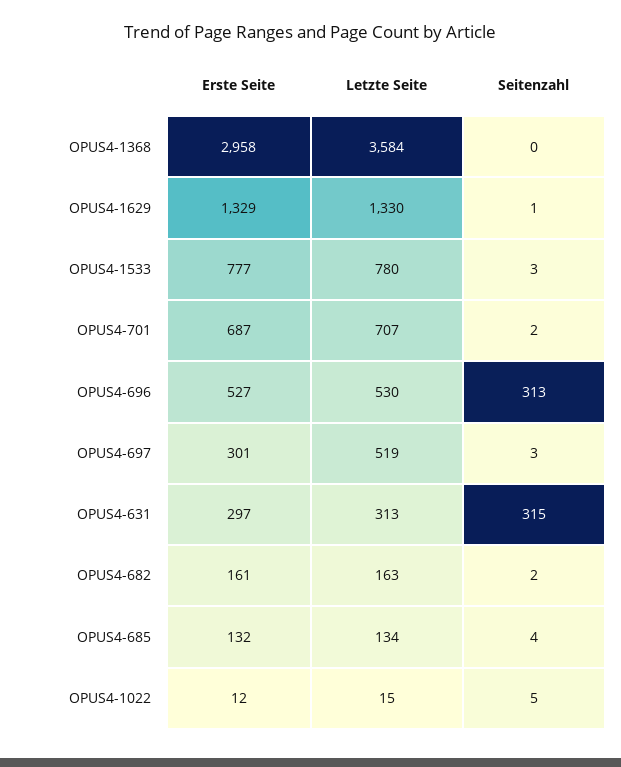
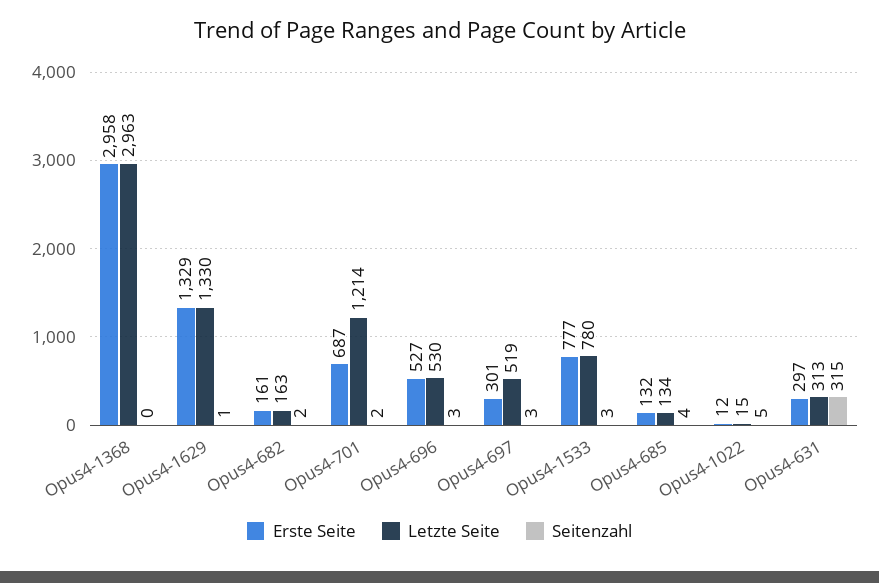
  {
    "Erste Seite": {
      "OPUS4-1368": 2958,
      "OPUS4-1629": 1329,
      "OPUS4-1533": 777,
      "OPUS4-701": 687,
      "OPUS4-696": 527,
      "OPUS4-697": 301,
      "OPUS4-631": 297,
      "OPUS4-682": 161,
      "OPUS4-685": 132,
      "OPUS4-1022": 12
    },
    "Letzte Seite": {
-     "OPUS4-1368": 3584,
+     "OPUS4-1368": 2963,
      "OPUS4-1629": 1330,
      "OPUS4-1533": 780,
-     "OPUS4-701": 707,
+     "OPUS4-701": 1214,
      "OPUS4-696": 530,
      "OPUS4-697": 519,
      "OPUS4-631": 313,
      "OPUS4-682": 163,
      "OPUS4-685": 134,
      "OPUS4-1022": 15
    },
    "Seitenzahl": {
      "OPUS4-1368": 0,
      "OPUS4-1629": 1,
      "OPUS4-1533": 3,
      "OPUS4-701": 2,
-     "OPUS4-696": 313,
+     "OPUS4-696": 3,
      "OPUS4-697": 3,
      "OPUS4-631": 315,
      "OPUS4-682": 2,
      "OPUS4-685": 4,
      "OPUS4-1022": 5
    }
  }

